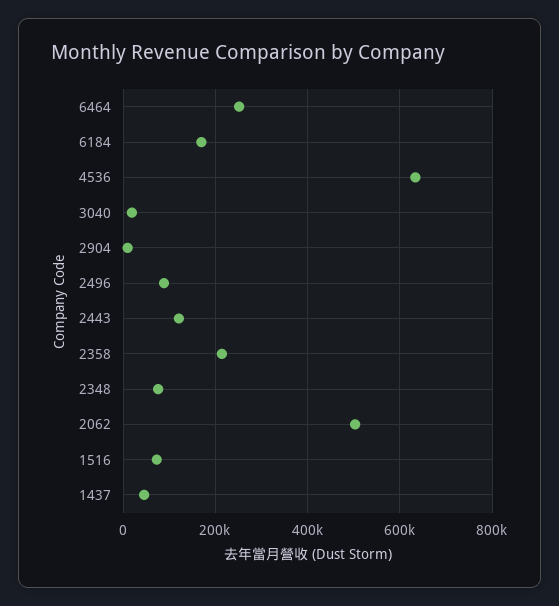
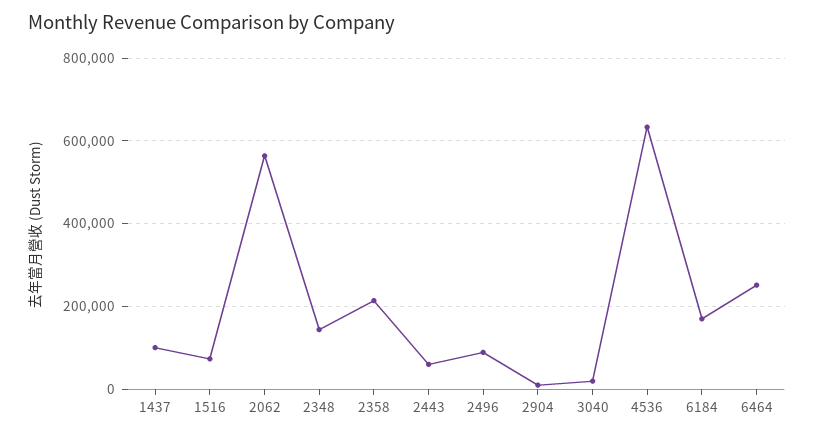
  {
    "6464": 260000,
    "6184": 160000,
    "4536": 640000,
    "3040": 20000,
    "2904": 0,
    "2496": 80000,
-   "2443": 120000,
+   "2443": 60000,
    "2358": 220000,
-   "2348": 80000,
+   "2348": 140000,
-   "2062": 500000,
+   "2062": 560000,
    "1516": 80000,
-   "1437": 40000
+   "1437": 100000
  }

